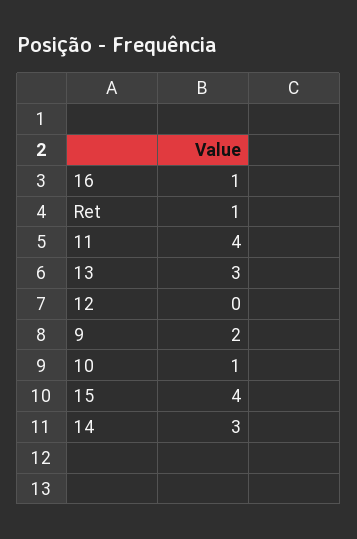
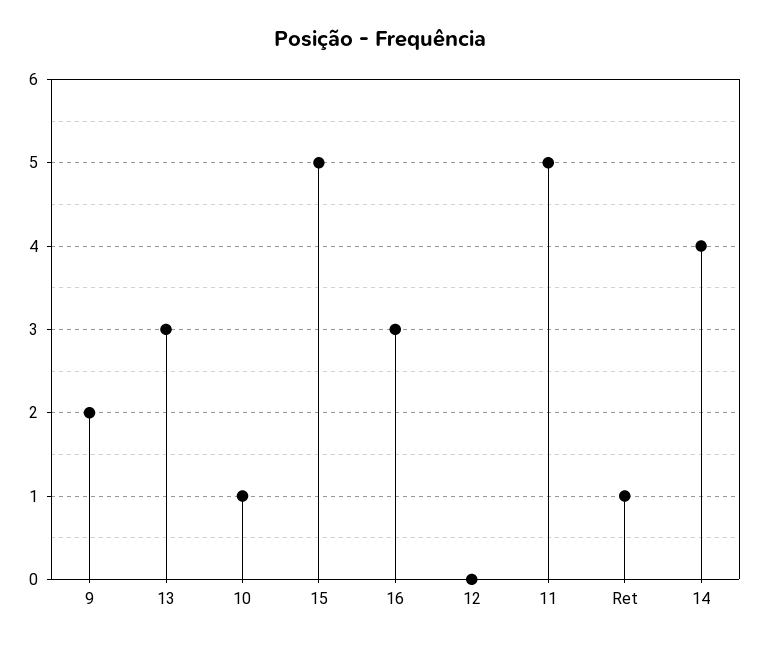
  {
-   "16": 1,
+   "16": 3,
    "Ret": 1,
-   "11": 4,
+   "11": 5,
    "13": 3,
    "12": 0,
    "9": 2,
    "10": 1,
-   "15": 4,
+   "15": 5,
-   "14": 3
+   "14": 4
  }

